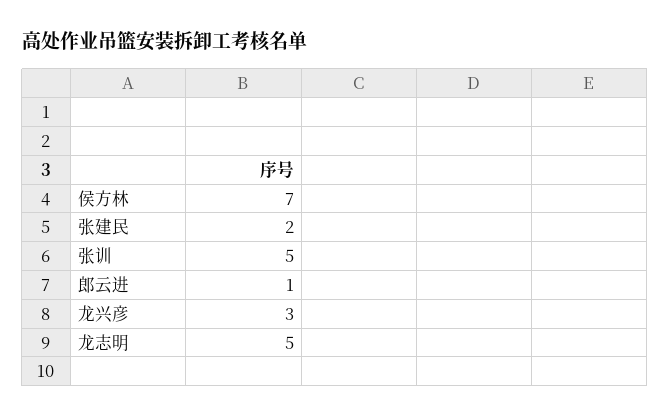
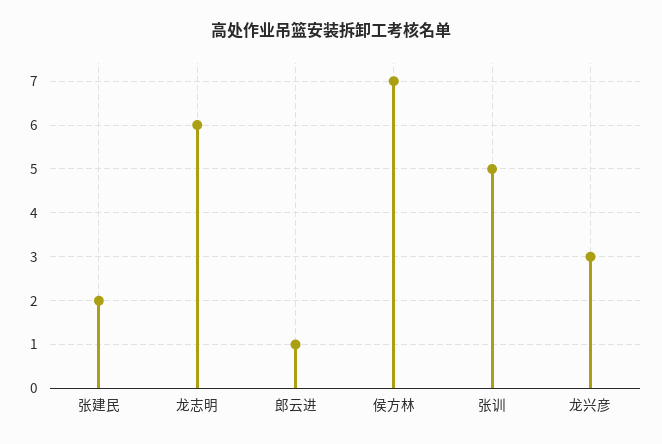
  {
    "侯方林": 7,
    "张建民": 2,
    "张训": 5,
    "郎云进": 1,
    "龙兴彦": 3,
-   "龙志明": 5
+   "龙志明": 6
  }

